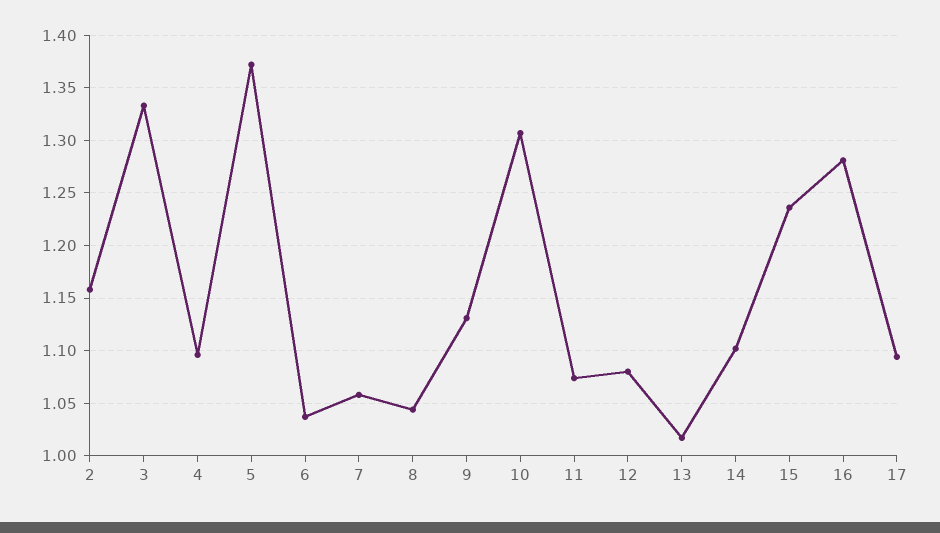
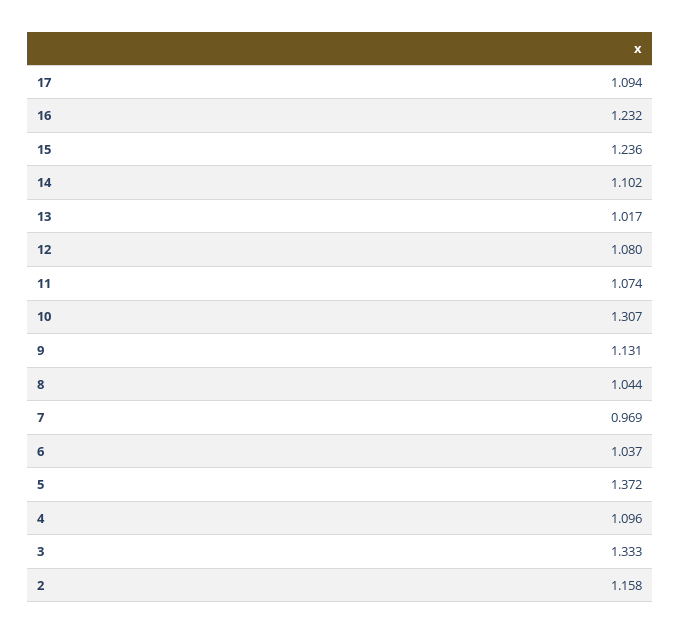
  {
    "2": 1.158,
    "3": 1.333,
    "4": 1.096,
    "5": 1.372,
    "6": 1.037,
-   "7": 1.06,
+   "7": 0.969,
    "8": 1.044,
    "9": 1.131,
    "10": 1.307,
    "11": 1.074,
    "12": 1.08,
    "13": 1.017,
    "14": 1.102,
    "15": 1.236,
-   "16": 1.28,
+   "16": 1.232,
    "17": 1.094
  }

